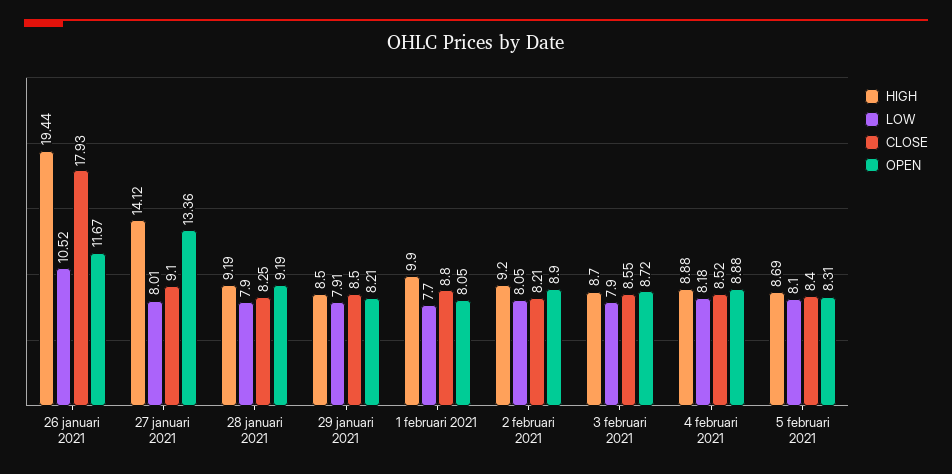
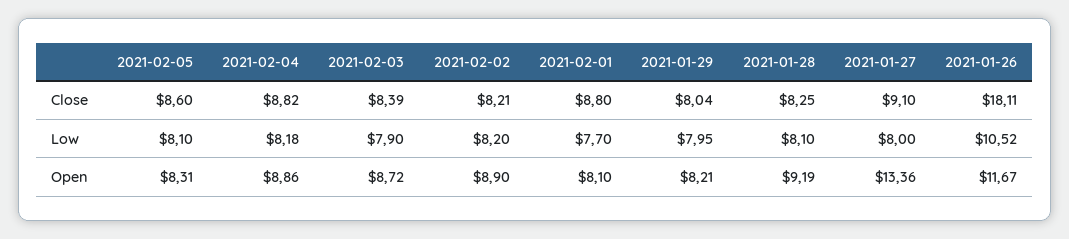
  {
-   "HIGH": {
-     "26 januari 2021": 19.44,
-     "27 januari 2021": 14.12,
-     "28 januari 2021": 9.19,
-     "29 januari 2021": 8.5,
-     "1 februari 2021": 9.9,
-     "2 februari 2021": 9.2,
-     "3 februari 2021": 8.7,
-     "4 februari 2021": 8.88,
-     "5 februari 2021": 8.69
-   },
    "LOW": {
      "26 januari 2021": 10.52,
-     "27 januari 2021": 8.01,
+     "27 januari 2021": 8,
-     "28 januari 2021": 7.9,
+     "28 januari 2021": 8.1,
-     "29 januari 2021": 7.91,
+     "29 januari 2021": 7.95,
      "1 februari 2021": 7.7,
-     "2 februari 2021": 8.05,
+     "2 februari 2021": 8.2,
      "3 februari 2021": 7.9,
      "4 februari 2021": 8.18,
      "5 februari 2021": 8.1
    },
    "CLOSE": {
-     "26 januari 2021": 17.93,
+     "26 januari 2021": 18.11,
      "27 januari 2021": 9.1,
      "28 januari 2021": 8.25,
-     "29 januari 2021": 8.5,
+     "29 januari 2021": 8.04,
      "1 februari 2021": 8.8,
      "2 februari 2021": 8.21,
-     "3 februari 2021": 8.55,
+     "3 februari 2021": 8.39,
-     "4 februari 2021": 8.52,
+     "4 februari 2021": 8.82,
-     "5 februari 2021": 8.4
+     "5 februari 2021": 8.6
    },
    "OPEN": {
      "26 januari 2021": 11.67,
      "27 januari 2021": 13.36,
      "28 januari 2021": 9.19,
      "29 januari 2021": 8.21,
-     "1 februari 2021": 8.05,
+     "1 februari 2021": 8.1,
      "2 februari 2021": 8.9,
      "3 februari 2021": 8.72,
-     "4 februari 2021": 8.88,
+     "4 februari 2021": 8.86,
      "5 februari 2021": 8.31
    }
  }

